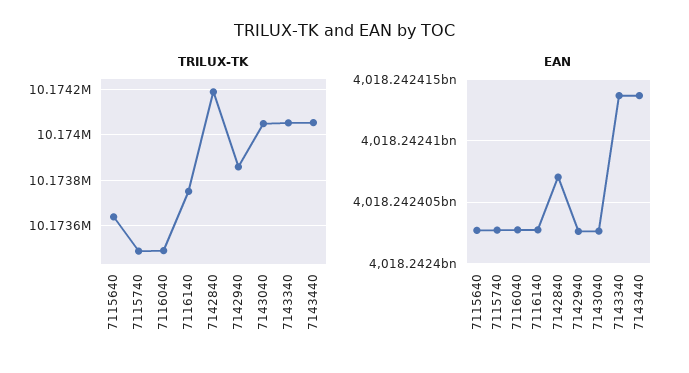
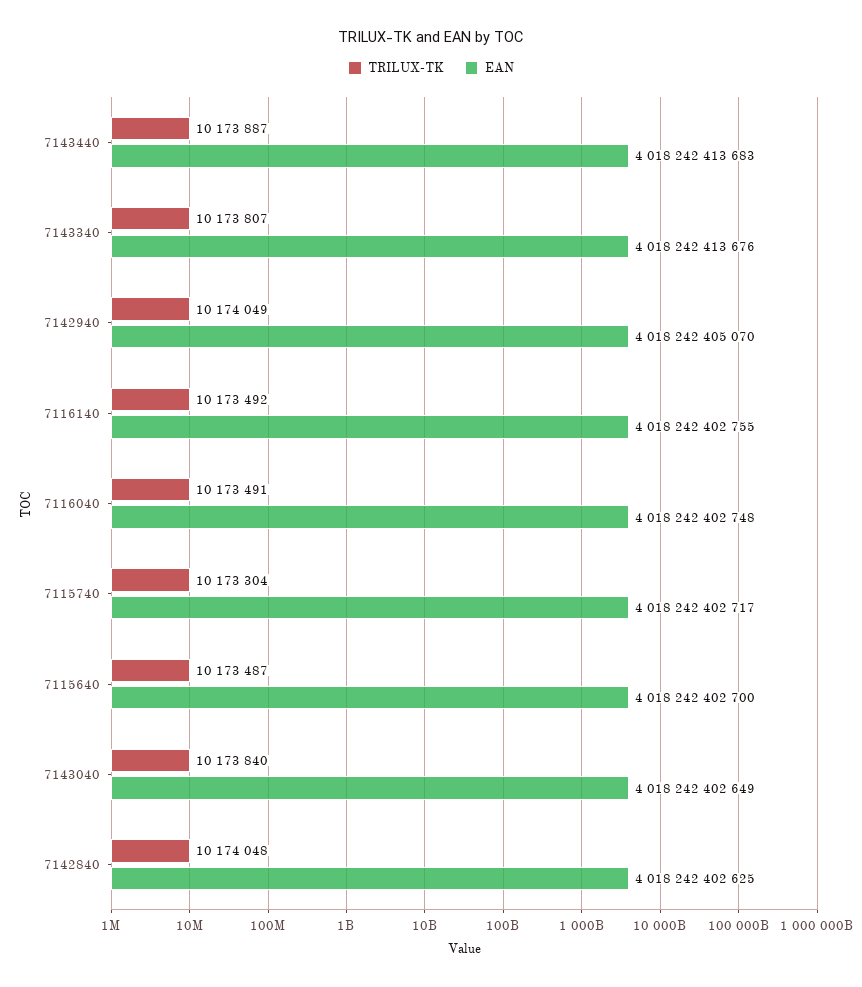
  {
    "TRILUX-TK": {
-     "7115640": 10173650,
+     "7115640": 10173487,
-     "7115740": 10173500,
+     "7115740": 10173304,
      "7116040": 10173491,
-     "7116140": 10173750,
+     "7116140": 10173492,
-     "7142840": 10174200,
+     "7142840": 10174048,
-     "7142940": 10173850,
+     "7142940": 10174049,
-     "7143040": 10174050,
+     "7143040": 10173840,
-     "7143340": 10174050,
+     "7143340": 10173807,
-     "7143440": 10174050
+     "7143440": 10173887
    },
    "EAN": {
      "7115640": 4018242402700,
      "7115740": 4018242402717,
      "7116040": 4018242402748,
      "7116140": 4018242402755,
-     "7142840": 4018242407000,
+     "7142840": 4018242402625,
-     "7142940": 4018242402500,
+     "7142940": 4018242405070,
      "7143040": 4018242402649,
      "7143340": 4018242413676,
      "7143440": 4018242413683
    }
  }

